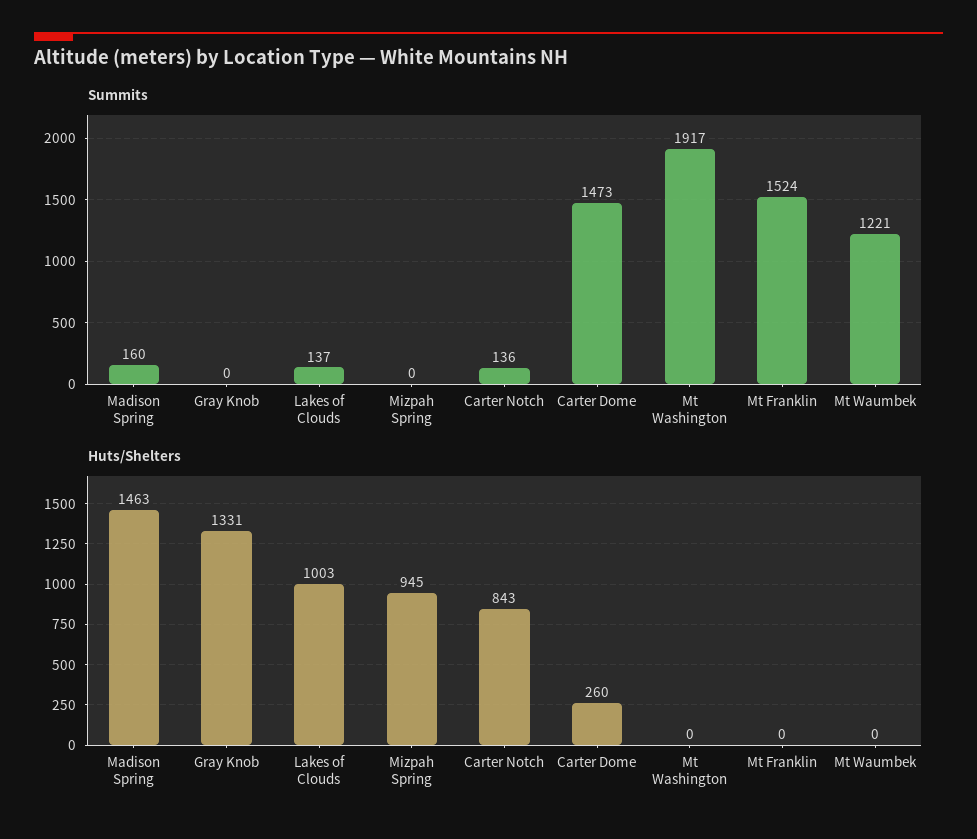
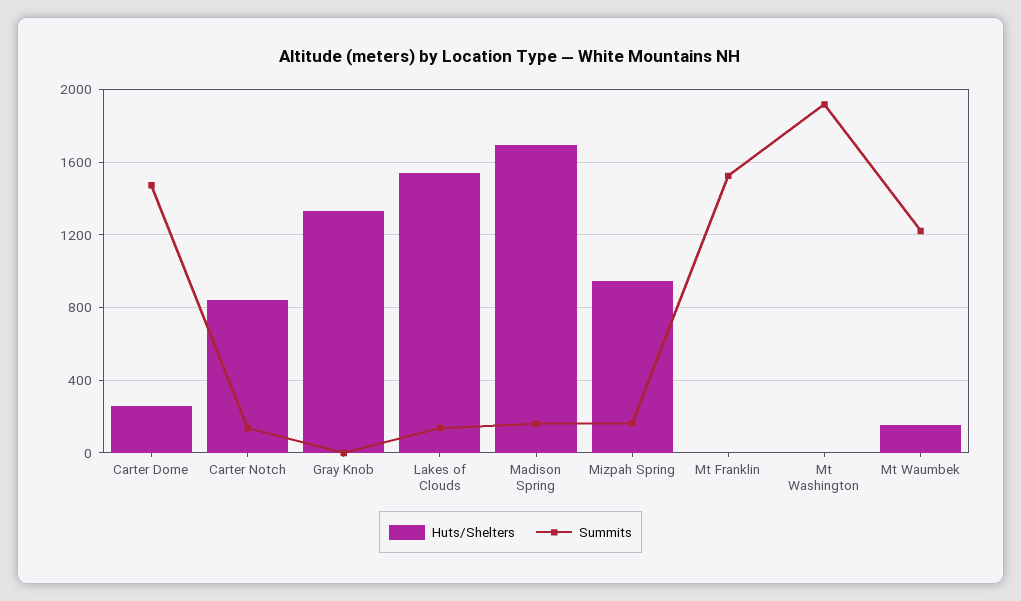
  {
    "Summits": {
      "Madison Spring": 160,
      "Gray Knob": 0,
      "Lakes of Clouds": 137,
-     "Mizpah Spring": 0,
+     "Mizpah Spring": 150,
      "Carter Notch": 136,
      "Carter Dome": 1473,
      "Mt Washington": 1917,
      "Mt Franklin": 1524,
      "Mt Waumbek": 1221
    },
    "Huts/Shelters": {
-     "Madison Spring": 1463,
+     "Madison Spring": 1700,
      "Gray Knob": 1331,
-     "Lakes of Clouds": 1003,
+     "Lakes of Clouds": 1550,
      "Mizpah Spring": 945,
      "Carter Notch": 843,
      "Carter Dome": 260,
      "Mt Washington": 0,
      "Mt Franklin": 0,
-     "Mt Waumbek": 0
+     "Mt Waumbek": 150
    }
  }

